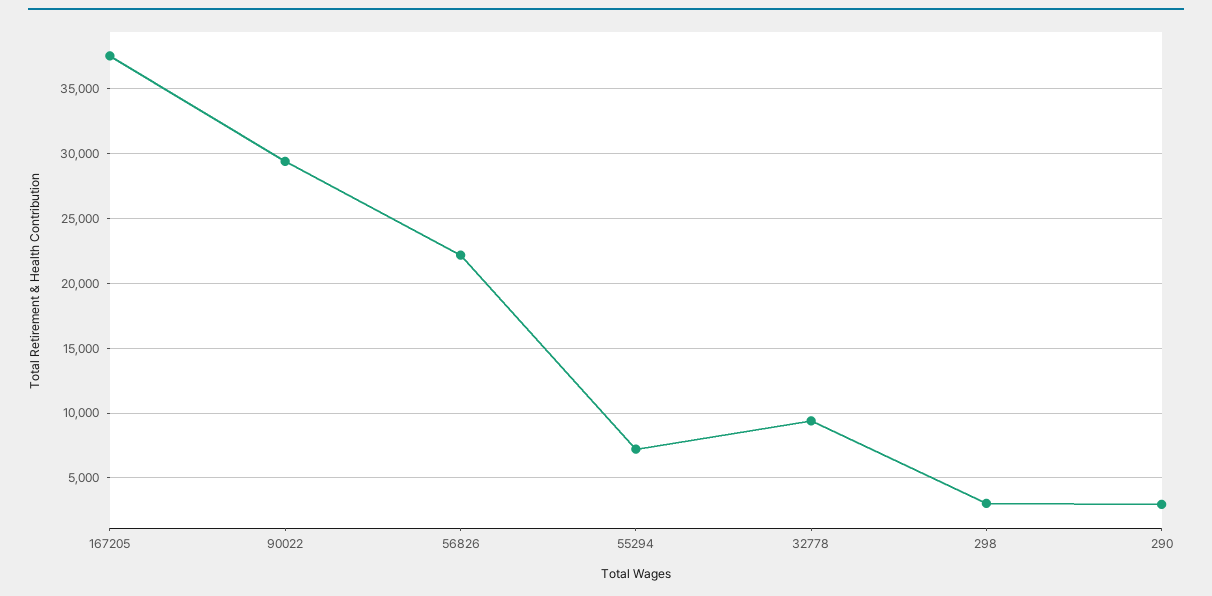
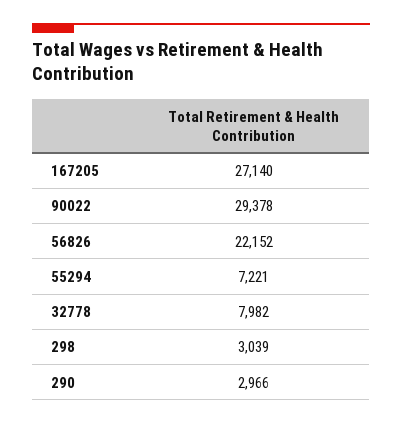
  {
-   "167205": 37500,
+   "167205": 27140,
    "90022": 29378,
    "56826": 22152,
    "55294": 7221,
-   "32778": 9500,
+   "32778": 7982,
    "298": 3039,
    "290": 2966
  }

